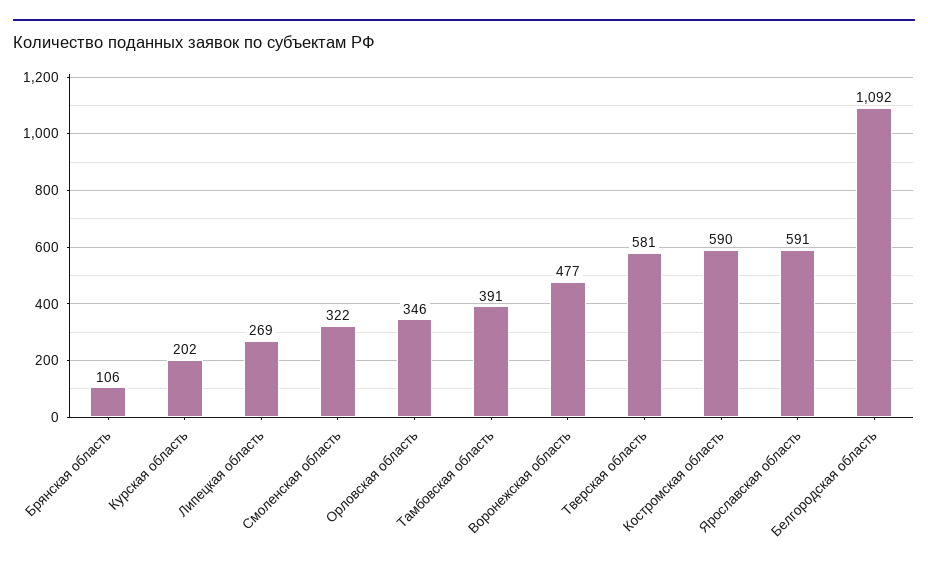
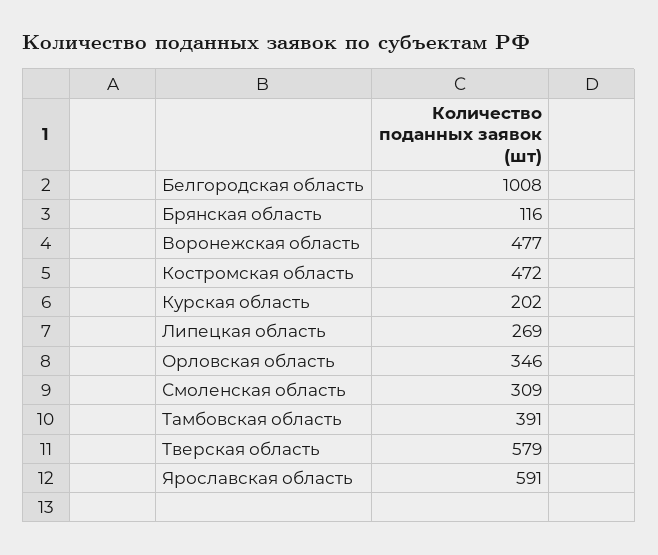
  {
-   "Брянская область": 106,
+   "Брянская область": 116,
    "Курская область": 202,
    "Липецкая область": 269,
-   "Смоленская область": 322,
+   "Смоленская область": 309,
    "Орловская область": 346,
    "Тамбовская область": 391,
    "Воронежская область": 477,
-   "Тверская область": 581,
+   "Тверская область": 579,
-   "Костромская область": 590,
+   "Костромская область": 472,
    "Ярославская область": 591,
-   "Белгородская область": 1092
+   "Белгородская область": 1008
  }

